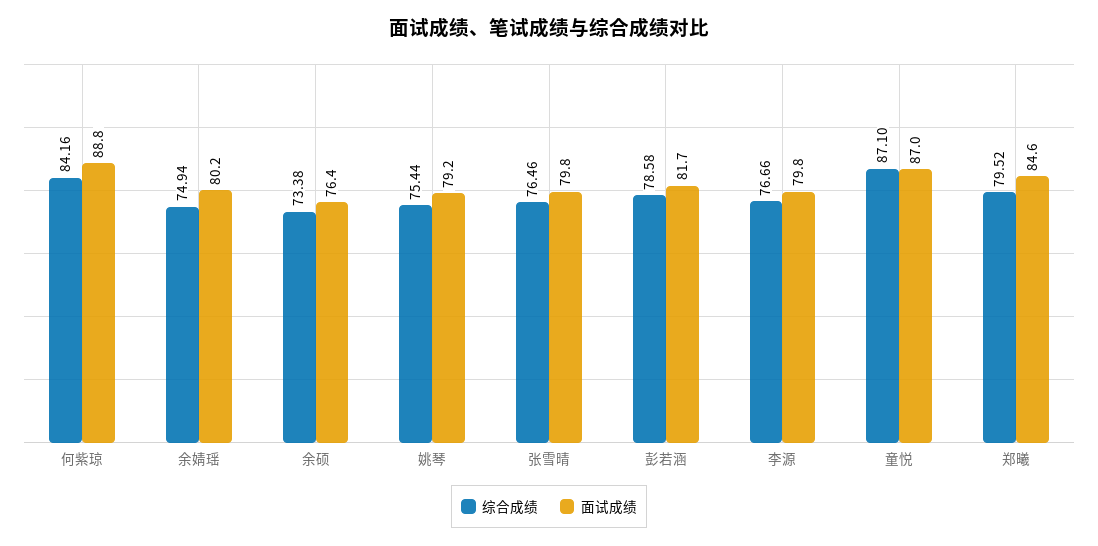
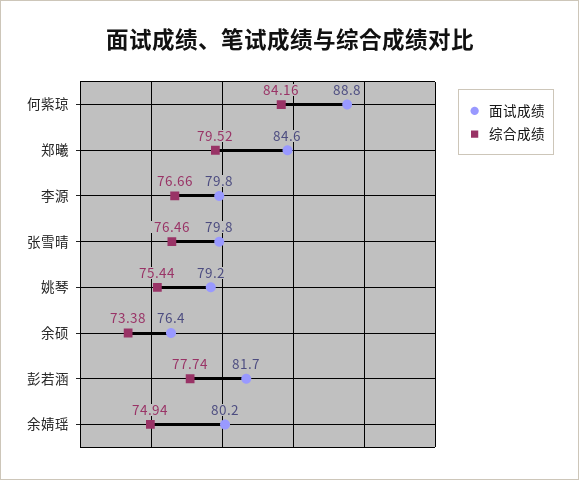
  {
    "综合成绩": {
      "何紫琼": 84.16,
      "余婧瑶": 74.94,
      "余硕": 73.38,
      "姚琴": 75.44,
      "张雪晴": 76.46,
-     "彭若涵": 78.58,
+     "彭若涵": 77.74,
      "李源": 76.66,
-     "童悦": 87.1,
      "郑曦": 79.52
    },
    "面试成绩": {
      "何紫琼": 88.8,
      "余婧瑶": 80.2,
      "余硕": 76.4,
      "姚琴": 79.2,
      "张雪晴": 79.8,
      "彭若涵": 81.7,
      "李源": 79.8,
-     "童悦": 87,
      "郑曦": 84.6
    }
  }

